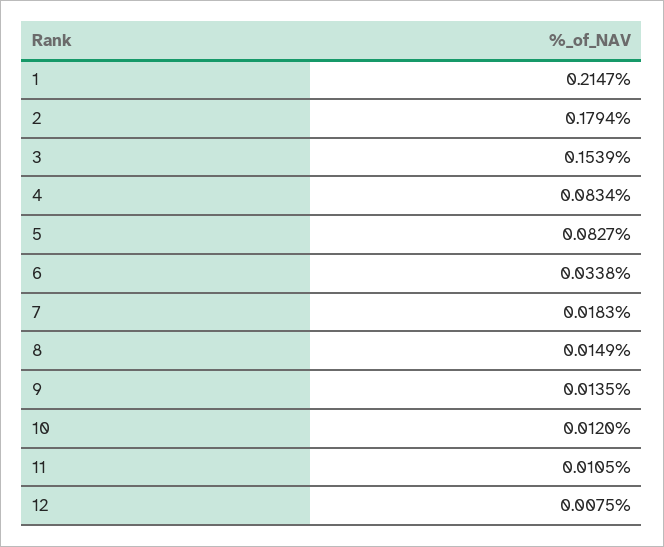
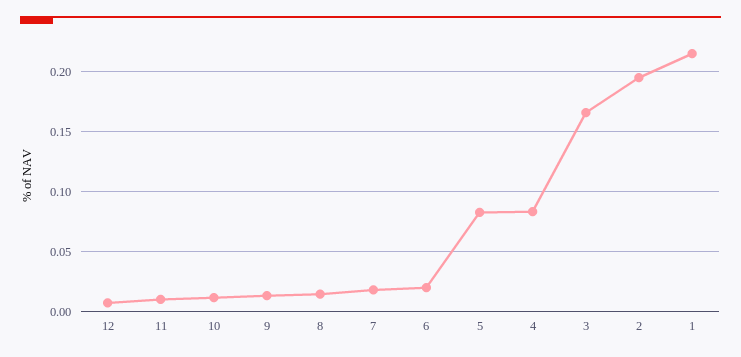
  {
    "1": 0.2147,
-   "2": 0.1794,
+   "2": 0.195,
-   "3": 0.1539,
+   "3": 0.165,
    "4": 0.0834,
    "5": 0.0827,
-   "6": 0.0338,
+   "6": 0.02,
    "7": 0.0183,
    "8": 0.0149,
    "9": 0.0135,
    "10": 0.012,
    "11": 0.0105,
    "12": 0.0075
  }

